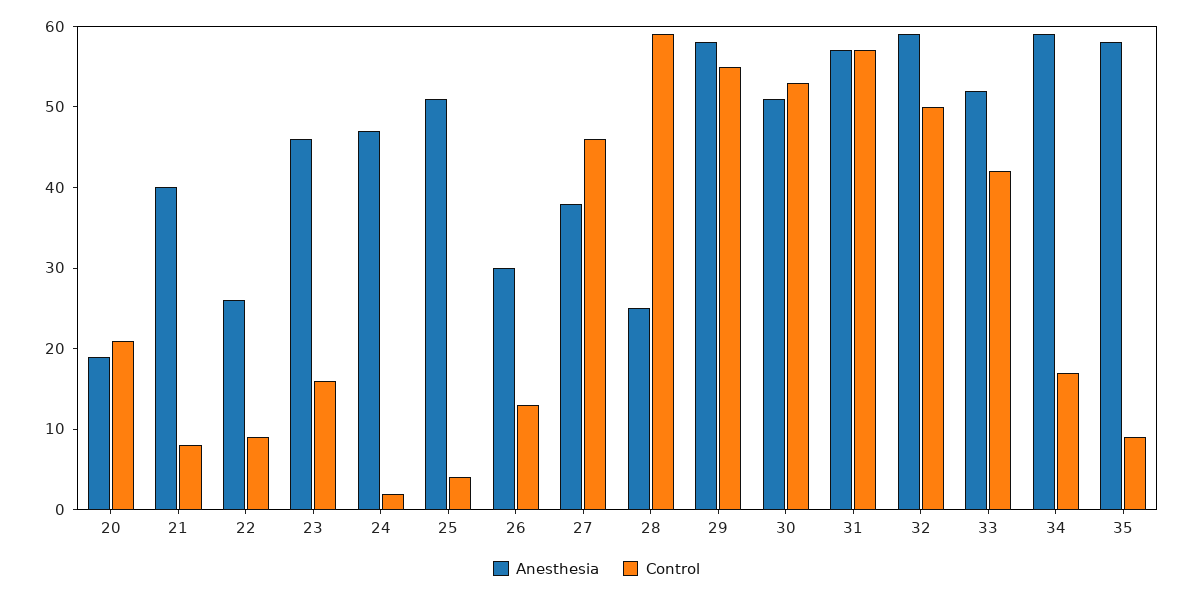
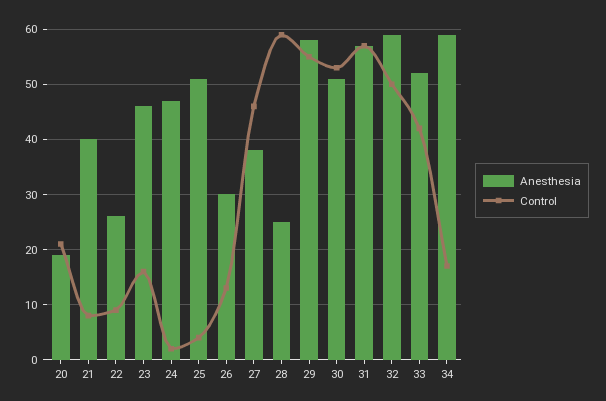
  {
    "Anesthesia": {
      "20": 19,
      "21": 40,
      "22": 26,
      "23": 46,
      "24": 47,
      "25": 51,
      "26": 30,
      "27": 38,
      "28": 25,
      "29": 58,
      "30": 51,
      "31": 57,
      "32": 59,
      "33": 52,
-     "34": 59,
+     "34": 59
-     "35": 58
    },
    "Control": {
      "20": 21,
      "21": 8,
      "22": 9,
      "23": 16,
      "24": 2,
      "25": 4,
      "26": 13,
      "27": 46,
      "28": 59,
      "29": 55,
      "30": 53,
      "31": 57,
      "32": 50,
      "33": 42,
-     "34": 17,
+     "34": 17
-     "35": 9
    }
  }

